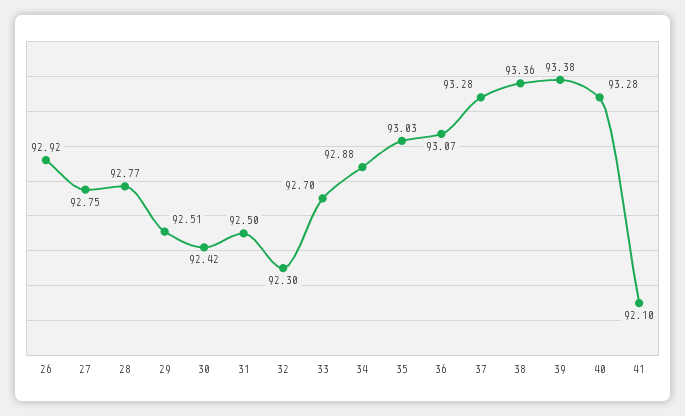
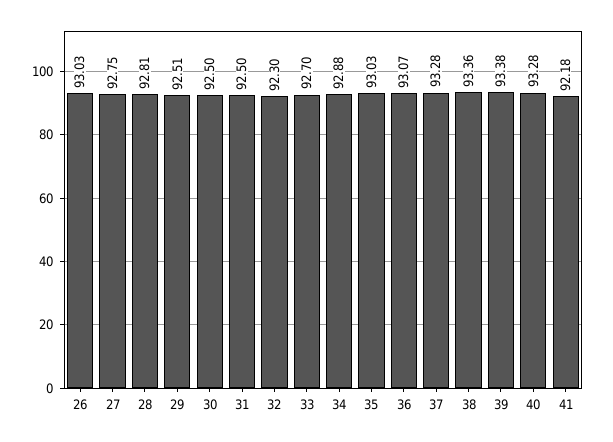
  {
-   "26": 92.92,
+   "26": 93.03,
    "27": 92.75,
-   "28": 92.77,
+   "28": 92.81,
    "29": 92.51,
-   "30": 92.42,
+   "30": 92.5,
    "31": 92.5,
    "32": 92.3,
    "33": 92.7,
    "34": 92.88,
    "35": 93.03,
    "36": 93.07,
    "37": 93.28,
    "38": 93.36,
    "39": 93.38,
    "40": 93.28,
-   "41": 92.1
+   "41": 92.18
  }

